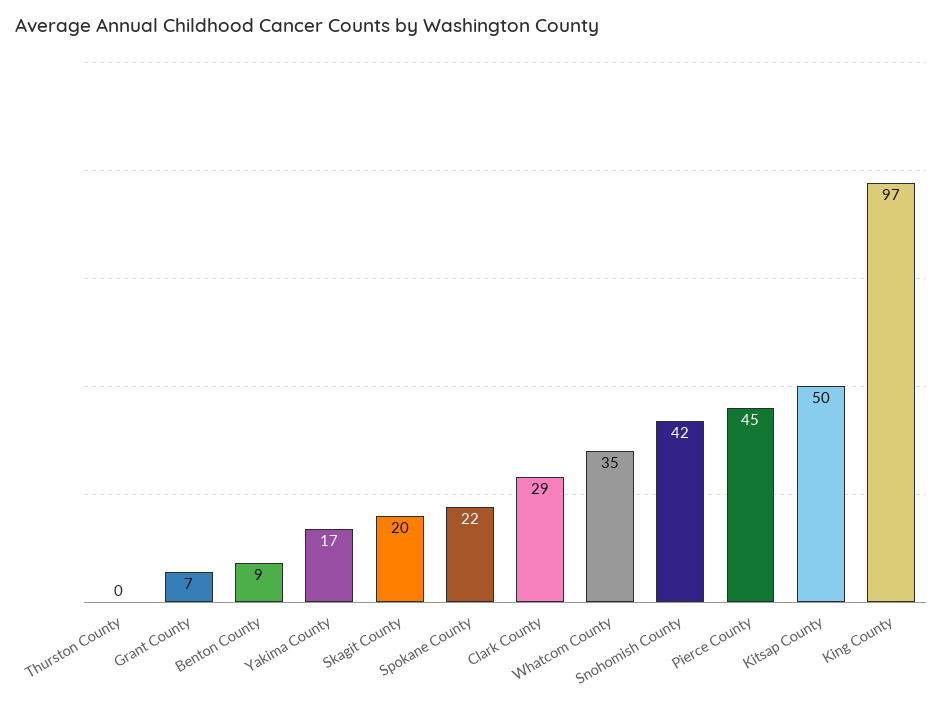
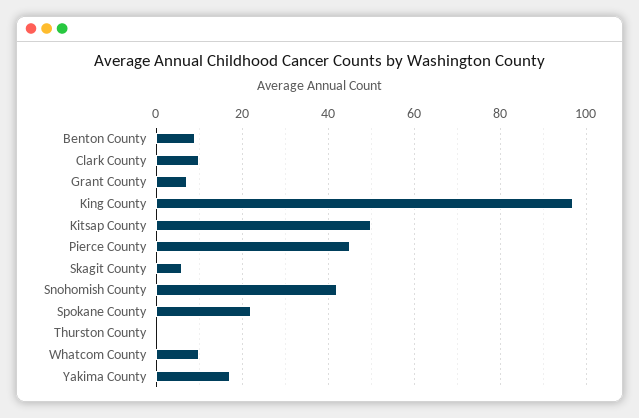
  {
    "Thurston County": 0,
    "Grant County": 7,
    "Benton County": 9,
    "Yakima County": 17,
-   "Skagit County": 20,
+   "Skagit County": 5,
    "Spokane County": 22,
-   "Clark County": 29,
+   "Clark County": 10,
-   "Whatcom County": 35,
+   "Whatcom County": 10,
    "Snohomish County": 42,
    "Pierce County": 45,
    "Kitsap County": 50,
    "King County": 97
  }

